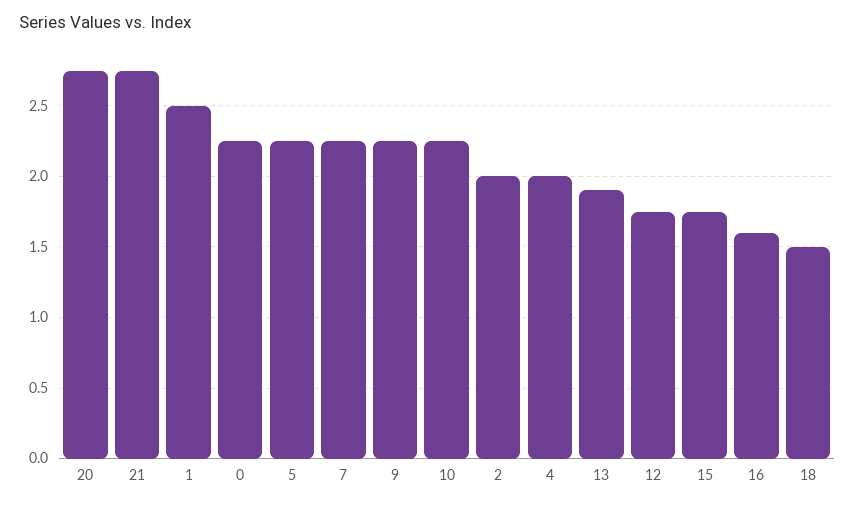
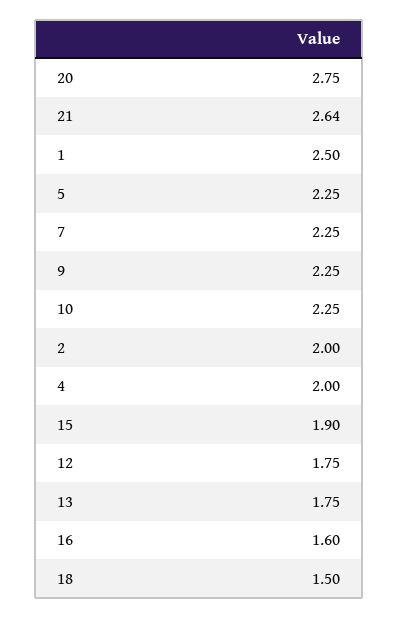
  {
    "20": 2.75,
-   "21": 2.75,
+   "21": 2.64,
    "1": 2.5,
-   "0": 2.25,
    "5": 2.25,
    "7": 2.25,
    "9": 2.25,
    "10": 2.25,
    "2": 2,
    "4": 2,
-   "13": 1.9,
+   "13": 1.75,
    "12": 1.75,
-   "15": 1.75,
+   "15": 1.9,
    "16": 1.6,
    "18": 1.5
  }

